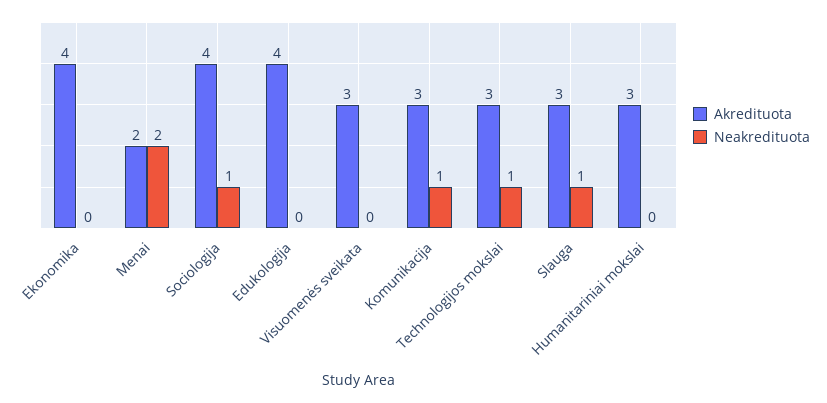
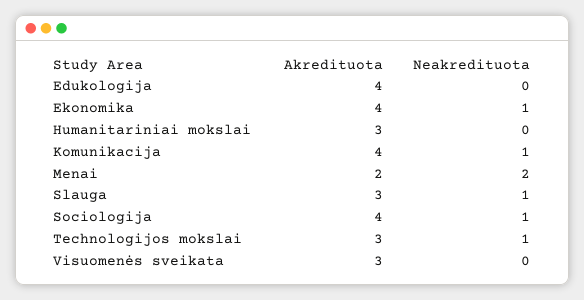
  {
    "Akredituota": {
      "Ekonomika": 4,
      "Menai": 2,
      "Sociologija": 4,
      "Edukologija": 4,
      "Visuomenės sveikata": 3,
-     "Komunikacija": 3,
+     "Komunikacija": 4,
      "Technologijos mokslai": 3,
      "Slauga": 3,
      "Humanitariniai mokslai": 3
    },
    "Neakredituota": {
-     "Ekonomika": 0,
+     "Ekonomika": 1,
      "Menai": 2,
      "Sociologija": 1,
      "Edukologija": 0,
      "Visuomenės sveikata": 0,
      "Komunikacija": 1,
      "Technologijos mokslai": 1,
      "Slauga": 1,
      "Humanitariniai mokslai": 0
    }
  }

